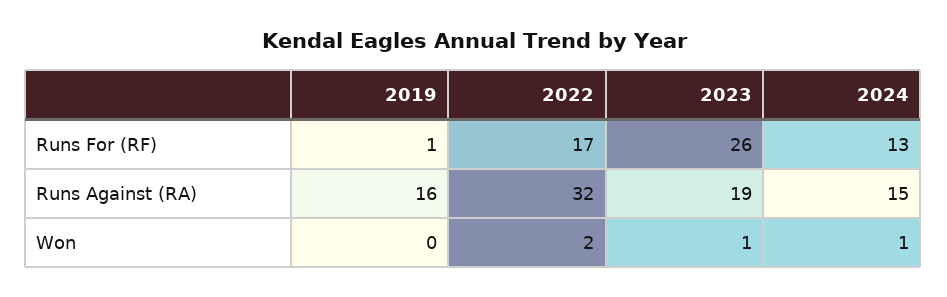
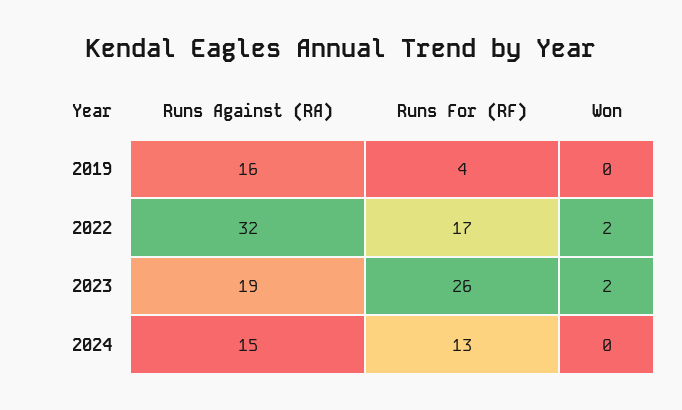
  {
    "2019": {
-     "Runs For (RF)": 1,
+     "Runs For (RF)": 4,
      "Runs Against (RA)": 16,
      "Won": 0
    },
    "2022": {
      "Runs For (RF)": 17,
      "Runs Against (RA)": 32,
      "Won": 2
    },
    "2023": {
      "Runs For (RF)": 26,
      "Runs Against (RA)": 19,
-     "Won": 1
+     "Won": 2
    },
    "2024": {
      "Runs For (RF)": 13,
      "Runs Against (RA)": 15,
-     "Won": 1
+     "Won": 0
    }
  }

